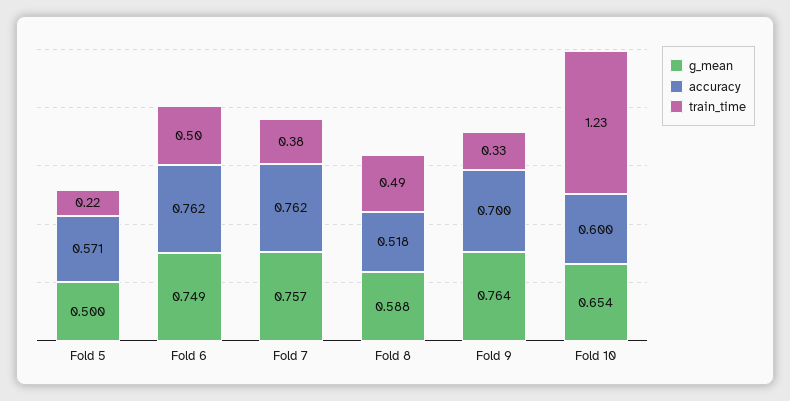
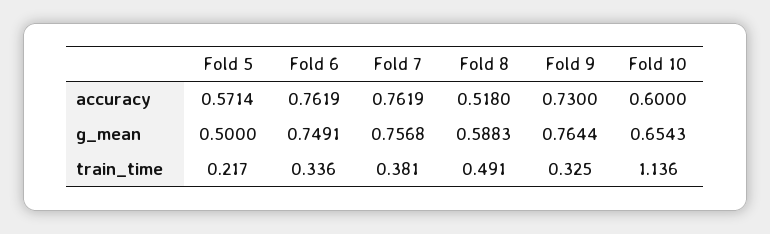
  {
    "g_mean": {
      "Fold 5": 0.5,
      "Fold 6": 0.7491,
      "Fold 7": 0.7568,
      "Fold 8": 0.5883,
      "Fold 9": 0.7644,
      "Fold 10": 0.6543
    },
    "accuracy": {
      "Fold 5": 0.5714,
      "Fold 6": 0.7619,
      "Fold 7": 0.7619,
      "Fold 8": 0.518,
-     "Fold 9": 0.7,
+     "Fold 9": 0.73,
      "Fold 10": 0.6
    },
    "train_time": {
      "Fold 5": 0.217,
-     "Fold 6": 0.5,
+     "Fold 6": 0.336,
      "Fold 7": 0.381,
      "Fold 8": 0.491,
      "Fold 9": 0.325,
-     "Fold 10": 1.23
+     "Fold 10": 1.136
    }
  }

